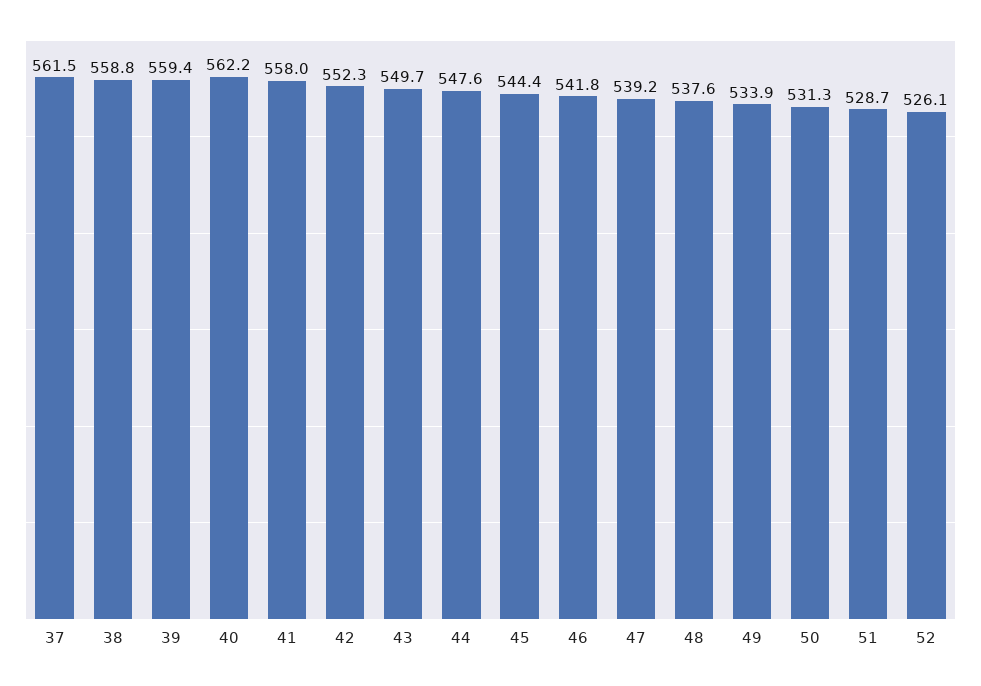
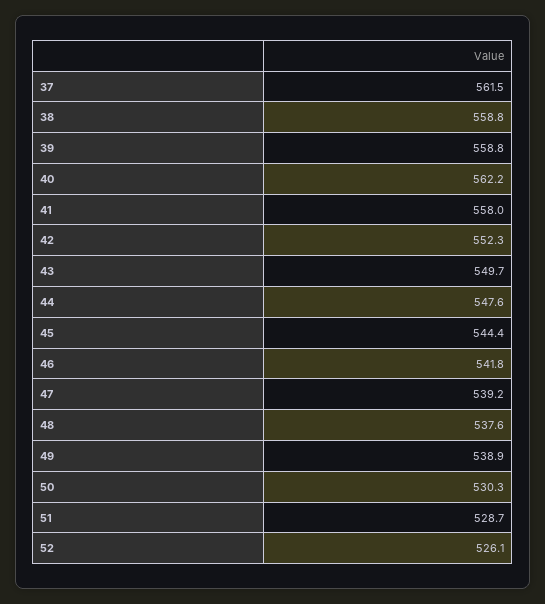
  {
    "37": 561.5,
    "38": 558.8,
-   "39": 559.4,
+   "39": 558.8,
    "40": 562.2,
    "41": 558,
    "42": 552.3,
    "43": 549.7,
    "44": 547.6,
    "45": 544.4,
    "46": 541.8,
    "47": 539.2,
    "48": 537.6,
-   "49": 533.9,
+   "49": 538.9,
-   "50": 531.3,
+   "50": 530.3,
    "51": 528.7,
    "52": 526.1
  }

